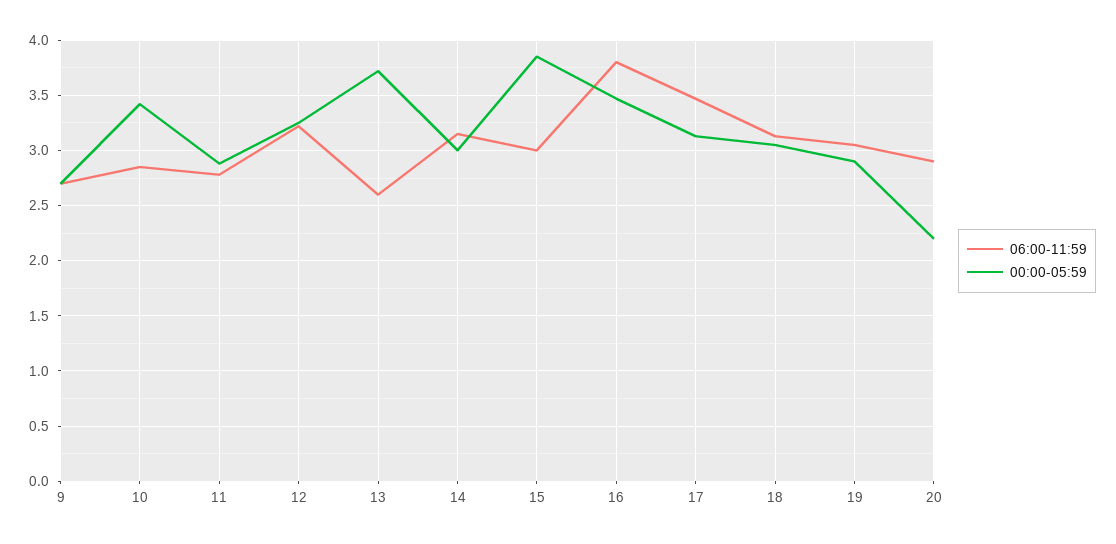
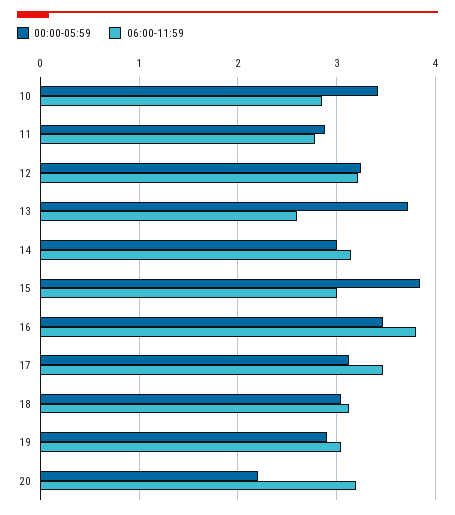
  {
    "06:00-11:59": {
-     "9": 2.7,
      "10": 2.9,
      "11": 2.8,
      "12": 3.2,
      "13": 2.6,
      "14": 3.2,
      "15": 3,
      "16": 3.8,
      "17": 3.5,
      "18": 3.1,
      "19": 3.1,
-     "20": 2.9
+     "20": 3.2
    },
    "00:00-05:59": {
-     "9": 2.7,
      "10": 3.4,
      "11": 2.9,
      "12": 3.3,
      "13": 3.7,
      "14": 3,
      "15": 3.9,
      "16": 3.5,
      "17": 3.1,
      "18": 3.1,
      "19": 2.9,
      "20": 2.2
    }
  }

